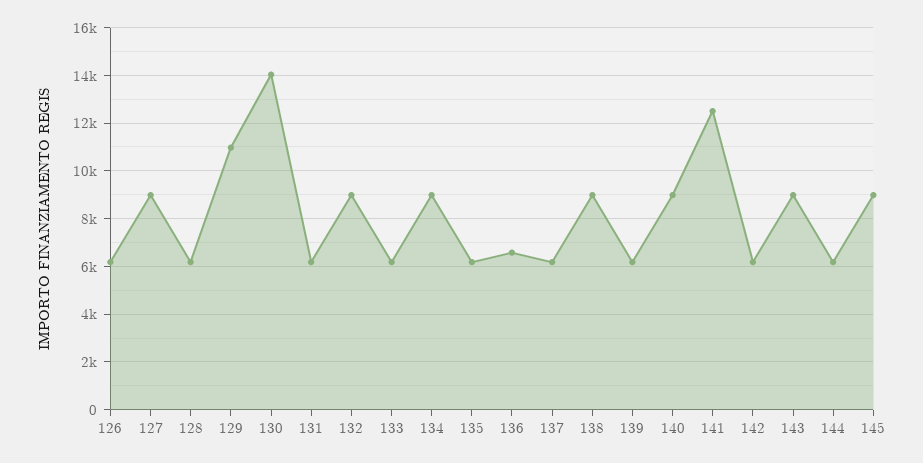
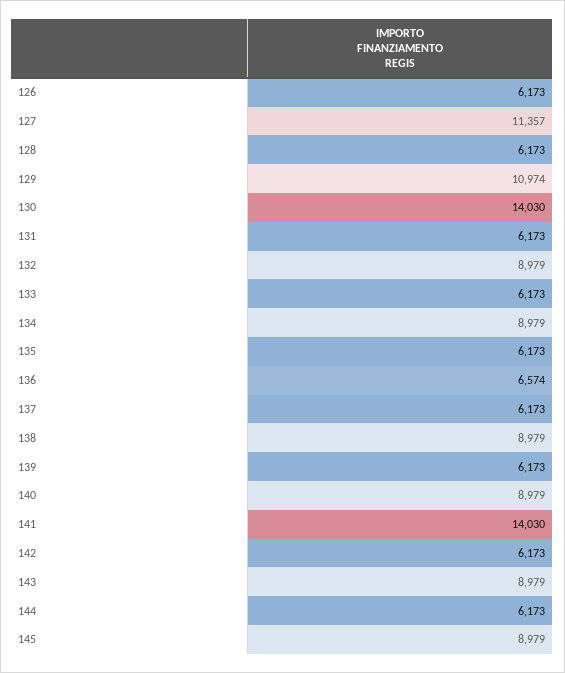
  {
    "126": 6173,
-   "127": 9000,
+   "127": 11357,
    "128": 6173,
    "129": 10974,
    "130": 14030,
    "131": 6173,
    "132": 8979,
    "133": 6173,
    "134": 8979,
    "135": 6173,
    "136": 6574,
    "137": 6173,
    "138": 8979,
    "139": 6173,
    "140": 8979,
-   "141": 12500,
+   "141": 14030,
    "142": 6173,
    "143": 8979,
    "144": 6173,
    "145": 8979
  }

